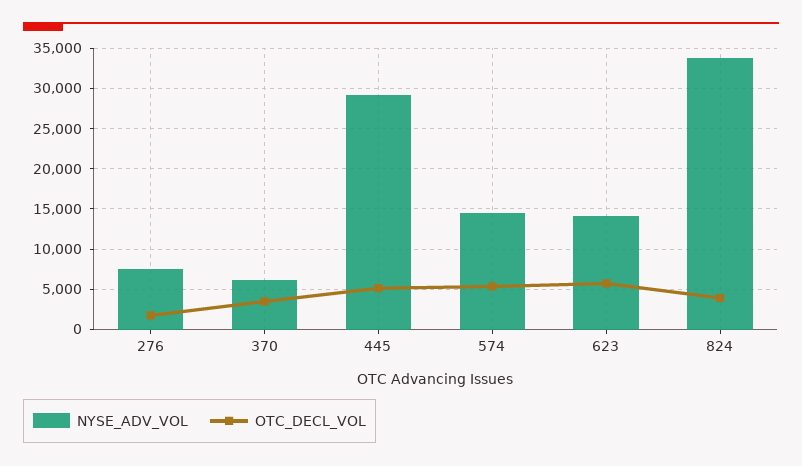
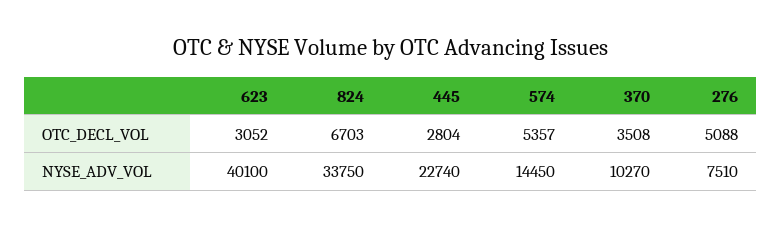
  {
    "NYSE_ADV_VOL": {
      "276": 7510,
-     "370": 6000,
+     "370": 10270,
-     "445": 29000,
+     "445": 22740,
      "574": 14450,
-     "623": 14000,
+     "623": 40100,
      "824": 33750
    },
    "OTC_DECL_VOL": {
-     "276": 2000,
+     "276": 5088,
      "370": 3508,
-     "445": 5000,
+     "445": 2804,
      "574": 5357,
-     "623": 6000,
+     "623": 3052,
-     "824": 4000
+     "824": 6703
    }
  }

